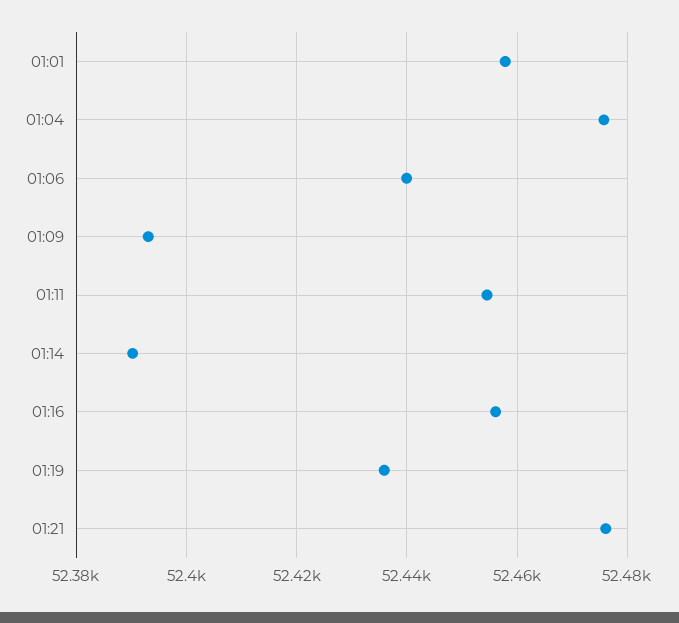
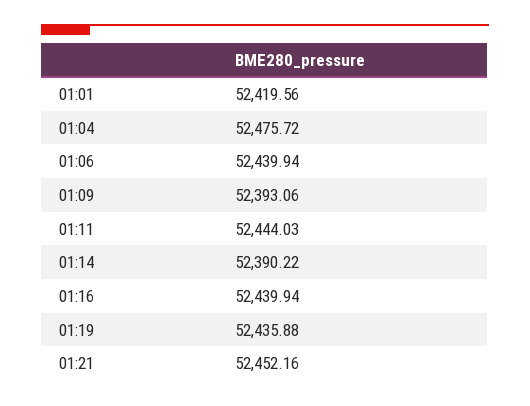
  {
-   "01:01": 52458,
+   "01:01": 52419.56,
    "01:04": 52475.72,
    "01:06": 52439.94,
    "01:09": 52393.06,
-   "01:11": 52454,
+   "01:11": 52444.03,
    "01:14": 52390.22,
-   "01:16": 52456,
+   "01:16": 52439.94,
    "01:19": 52435.88,
-   "01:21": 52476
+   "01:21": 52452.16
  }

